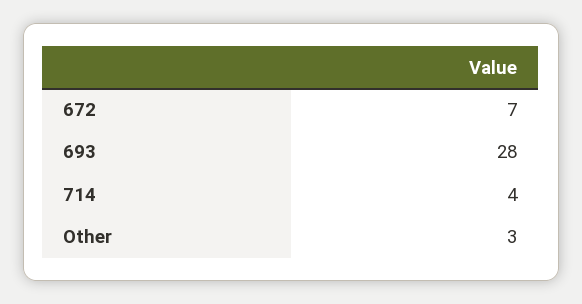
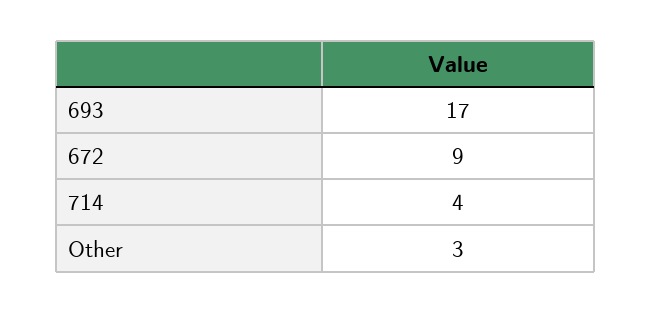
  {
-   "672": 7,
+   "672": 9,
-   "693": 28,
+   "693": 17,
    "714": 4,
    "Other": 3
  }

